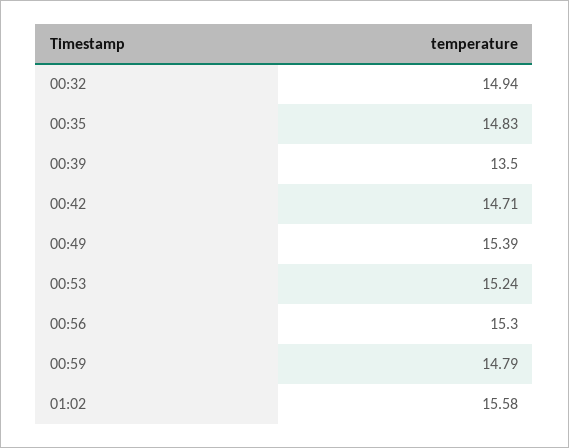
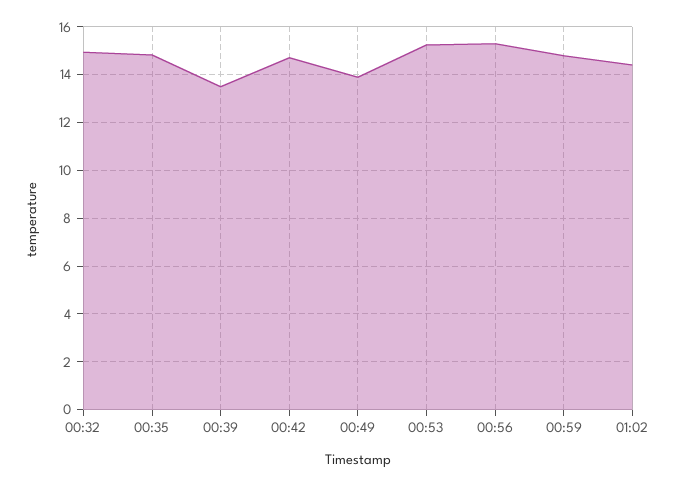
  {
    "00:32": 14.94,
    "00:35": 14.83,
    "00:39": 13.5,
    "00:42": 14.71,
-   "00:49": 15.39,
+   "00:49": 14,
    "00:53": 15.24,
    "00:56": 15.3,
    "00:59": 14.79,
-   "01:02": 15.58
+   "01:02": 14.5
  }

